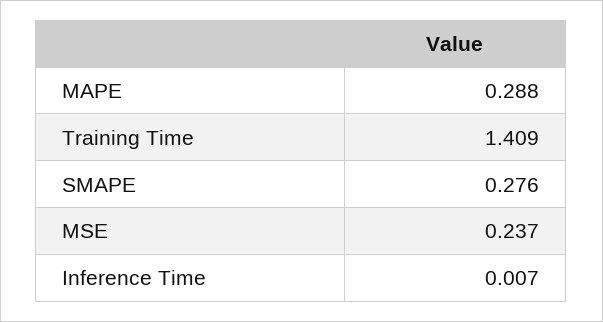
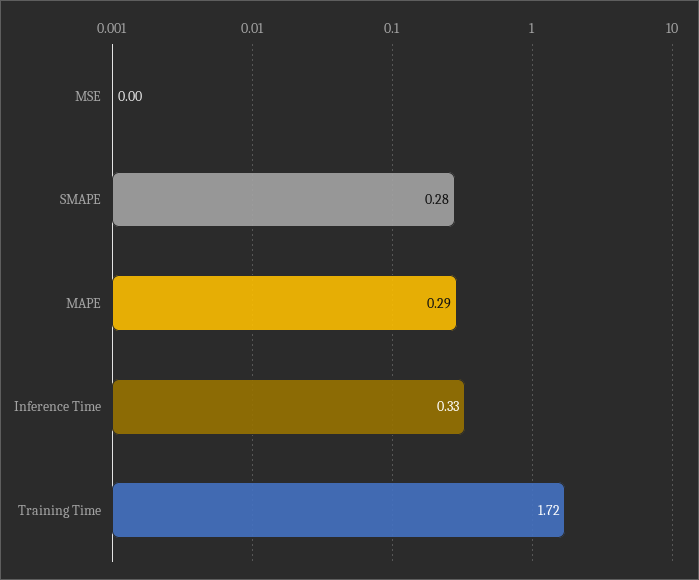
  {
    "MAPE": 0.288,
-   "Training Time": 1.409,
+   "Training Time": 1.72,
    "SMAPE": 0.276,
-   "MSE": 0.237,
+   "MSE": 0,
-   "Inference Time": 0.007
+   "Inference Time": 0.33
  }

